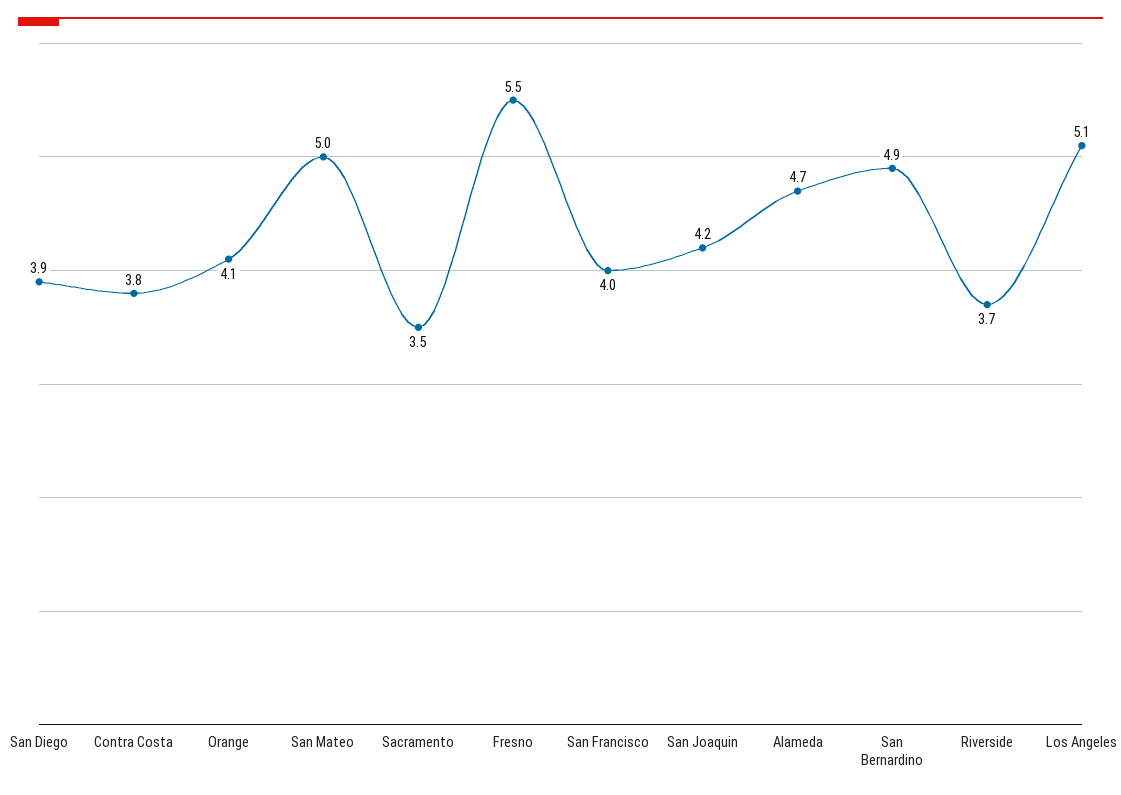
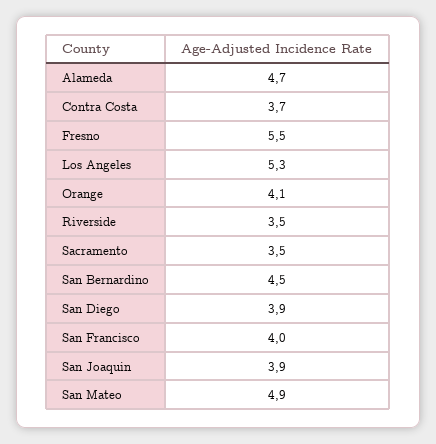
  {
    "San Diego": 3.9,
-   "Contra Costa": 3.8,
+   "Contra Costa": 3.7,
    "Orange": 4.1,
-   "San Mateo": 5,
+   "San Mateo": 4.9,
    "Sacramento": 3.5,
    "Fresno": 5.5,
    "San Francisco": 4,
-   "San Joaquin": 4.2,
+   "San Joaquin": 3.9,
    "Alameda": 4.7,
-   "San Bernardino": 4.9,
+   "San Bernardino": 4.5,
-   "Riverside": 3.7,
+   "Riverside": 3.5,
-   "Los Angeles": 5.1
+   "Los Angeles": 5.3
  }

